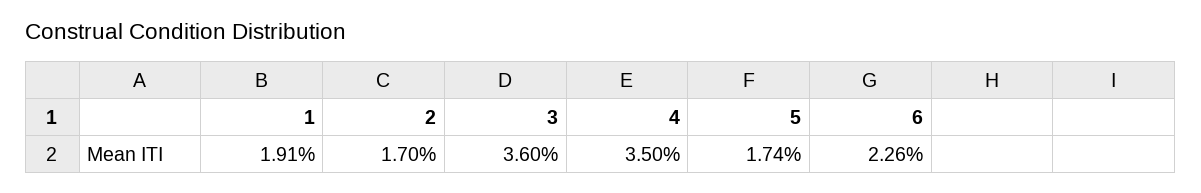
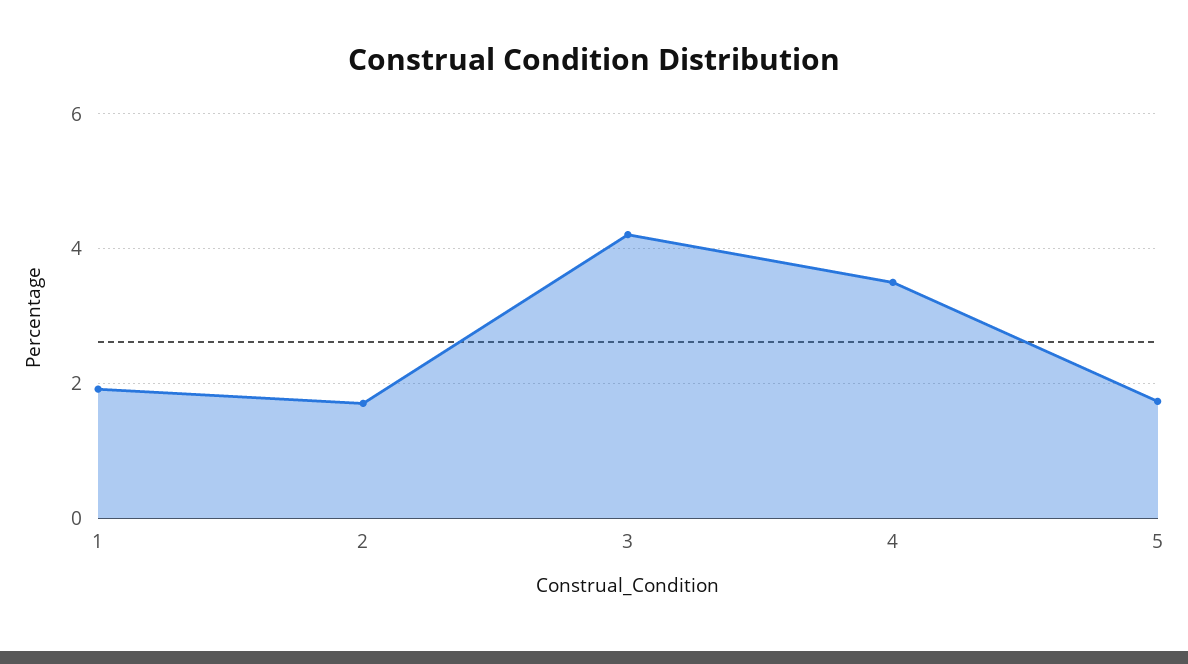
  {
    "1": 1.91,
    "2": 1.7,
-   "3": 3.6,
+   "3": 4.2,
    "4": 3.5,
-   "5": 1.74,
+   "5": 1.74
-   "6": 2.26
  }

